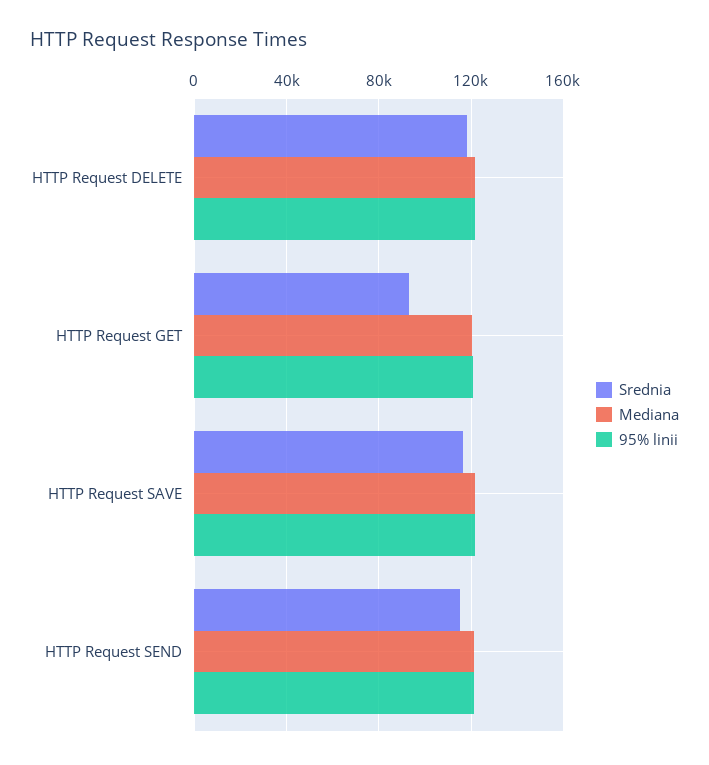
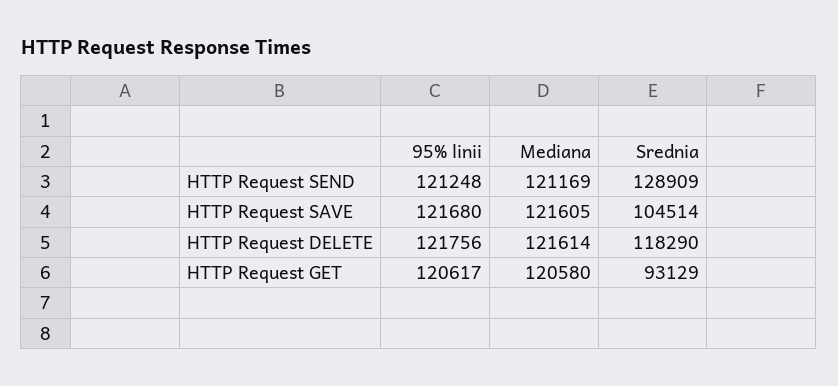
  {
    "Srednia": {
      "HTTP Request DELETE": 118290,
      "HTTP Request GET": 93129,
-     "HTTP Request SAVE": 115000,
+     "HTTP Request SAVE": 104514,
-     "HTTP Request SEND": 115000
+     "HTTP Request SEND": 128909
    },
    "Mediana": {
      "HTTP Request DELETE": 121614,
      "HTTP Request GET": 120580,
      "HTTP Request SAVE": 121605,
      "HTTP Request SEND": 121169
    },
    "95% linii": {
      "HTTP Request DELETE": 121756,
      "HTTP Request GET": 120617,
      "HTTP Request SAVE": 121680,
      "HTTP Request SEND": 121248
    }
  }

